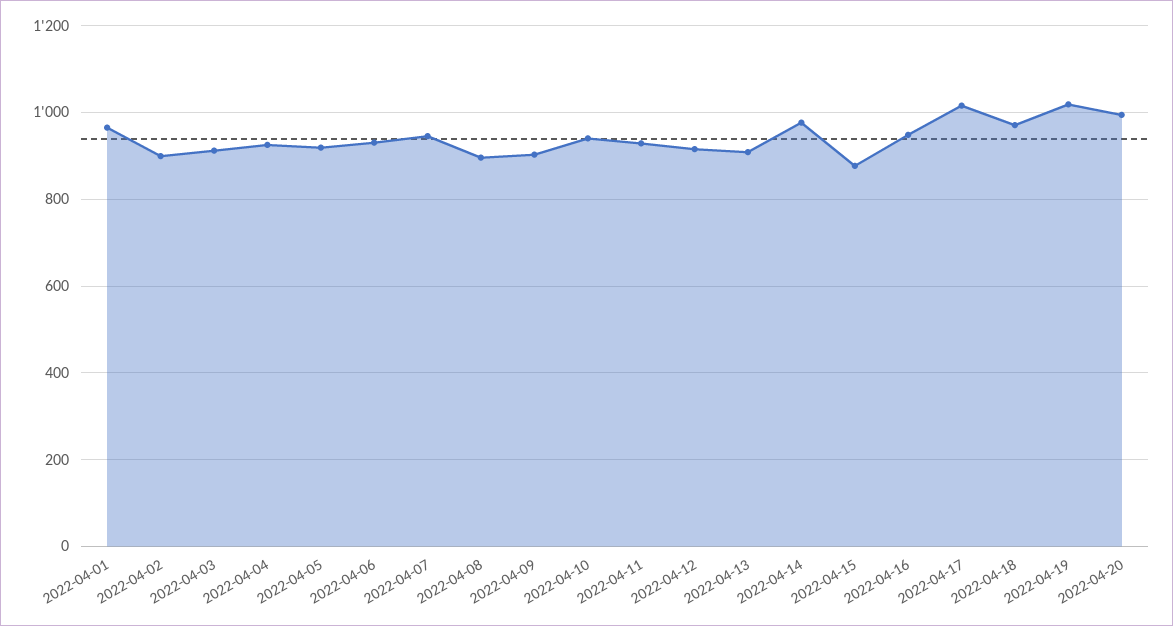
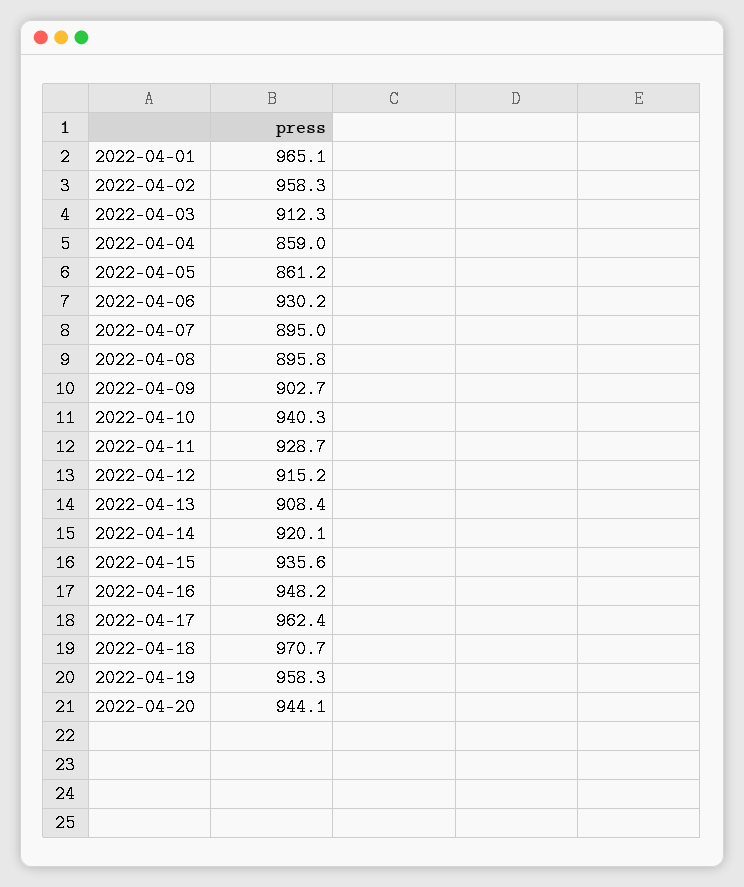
  {
    "2022-04-01": 965.1,
-   "2022-04-02": 900,
+   "2022-04-02": 958.3,
    "2022-04-03": 912.3,
-   "2022-04-04": 920,
+   "2022-04-04": 859,
-   "2022-04-05": 920,
+   "2022-04-05": 861.2,
    "2022-04-06": 930.2,
-   "2022-04-07": 940,
+   "2022-04-07": 895,
    "2022-04-08": 895.8,
    "2022-04-09": 902.7,
    "2022-04-10": 940.3,
    "2022-04-11": 928.7,
    "2022-04-12": 915.2,
    "2022-04-13": 908.4,
-   "2022-04-14": 980,
+   "2022-04-14": 920.1,
-   "2022-04-15": 880,
+   "2022-04-15": 935.6,
    "2022-04-16": 948.2,
-   "2022-04-17": 1020,
+   "2022-04-17": 962.4,
    "2022-04-18": 970.7,
-   "2022-04-19": 1020,
+   "2022-04-19": 958.3,
-   "2022-04-20": 1000
+   "2022-04-20": 944.1
  }

